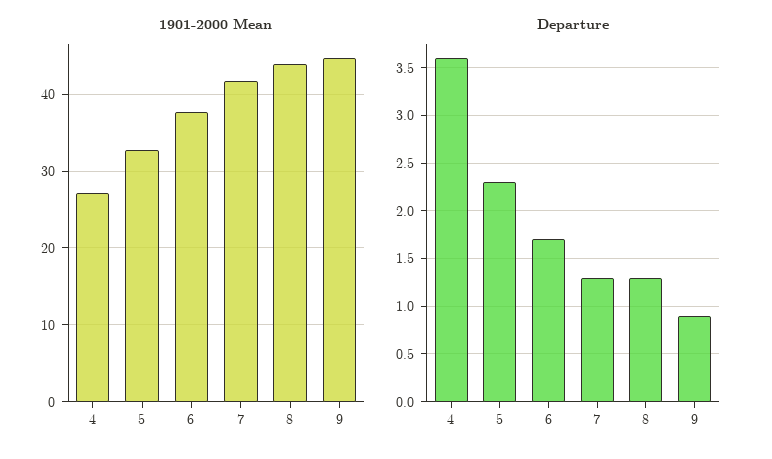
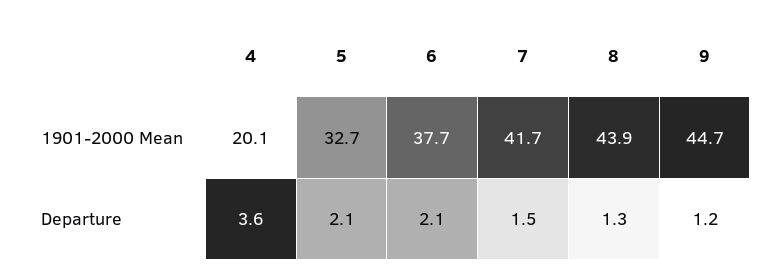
  {
    "1901-2000 Mean": {
-     "4": 27,
+     "4": 20.1,
      "5": 32.7,
      "6": 37.7,
      "7": 41.7,
      "8": 43.9,
      "9": 44.7
    },
    "Departure": {
      "4": 3.6,
-     "5": 2.3,
+     "5": 2.1,
-     "6": 1.7,
+     "6": 2.1,
-     "7": 1.3,
+     "7": 1.5,
      "8": 1.3,
-     "9": 0.9
+     "9": 1.2
    }
  }

